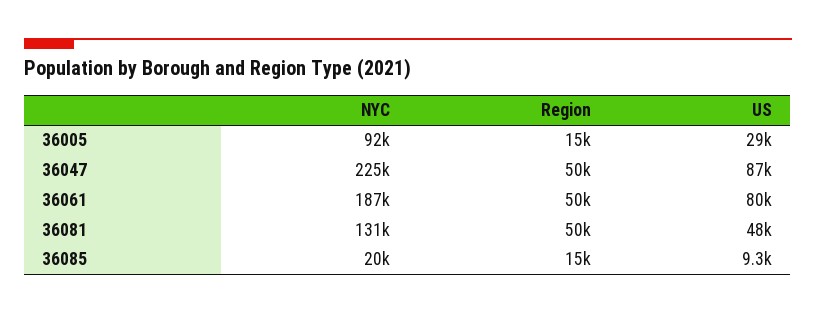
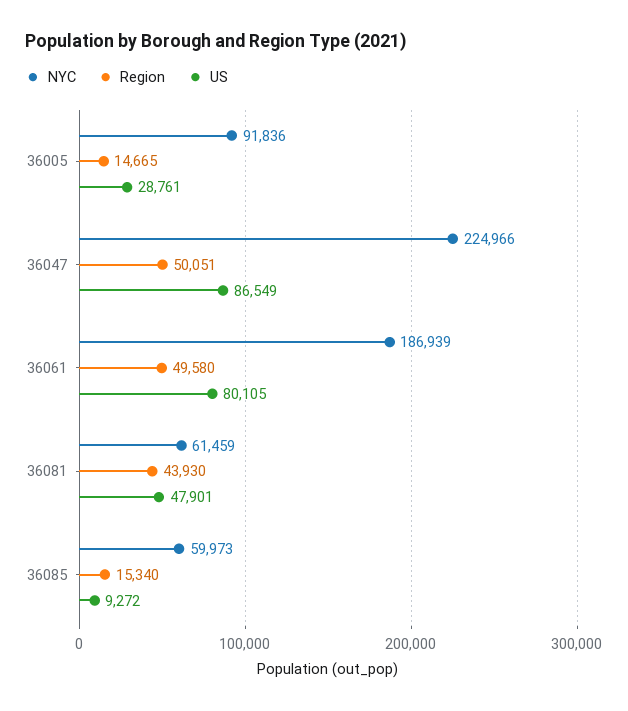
  {
    "NYC": {
      "36005": 91836,
      "36047": 224966,
      "36061": 186939,
-     "36081": 131000,
+     "36081": 61459,
-     "36085": 20000
+     "36085": 59973
    },
    "Region": {
      "36005": 14665,
      "36047": 50051,
      "36061": 49580,
-     "36081": 50000,
+     "36081": 43930,
      "36085": 15340
    },
    "US": {
      "36005": 28761,
      "36047": 86549,
      "36061": 80105,
      "36081": 47901,
      "36085": 9272
    }
  }

